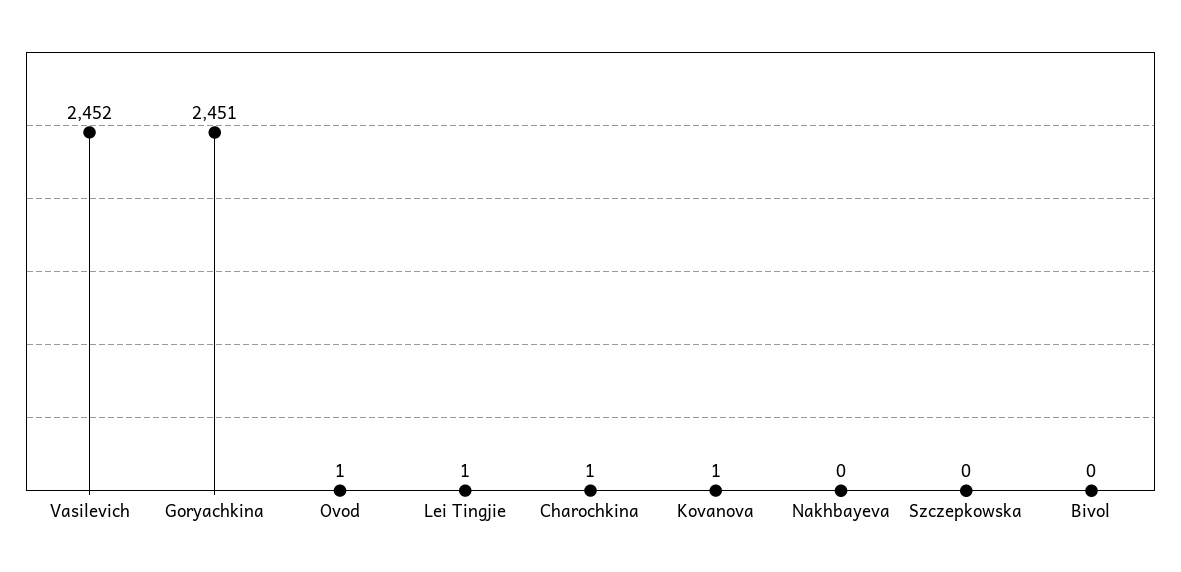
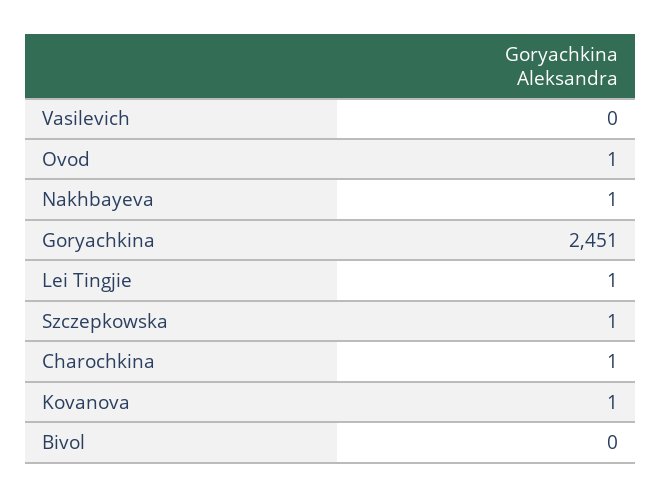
  {
-   "Vasilevich": 2452,
+   "Vasilevich": 0,
    "Goryachkina": 2451,
    "Ovod": 1,
    "Lei Tingjie": 1,
    "Charochkina": 1,
    "Kovanova": 1,
-   "Nakhbayeva": 0,
+   "Nakhbayeva": 1,
-   "Szczepkowska": 0,
+   "Szczepkowska": 1,
    "Bivol": 0
  }

